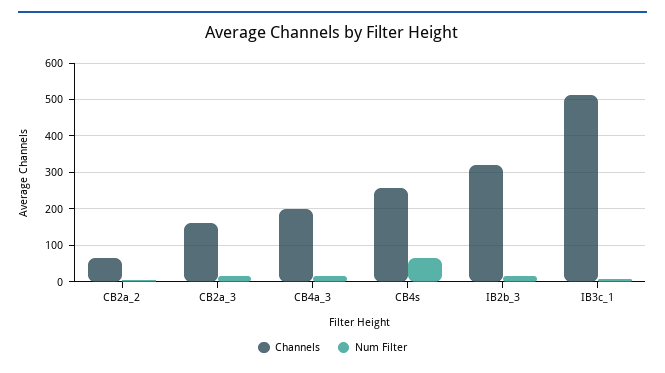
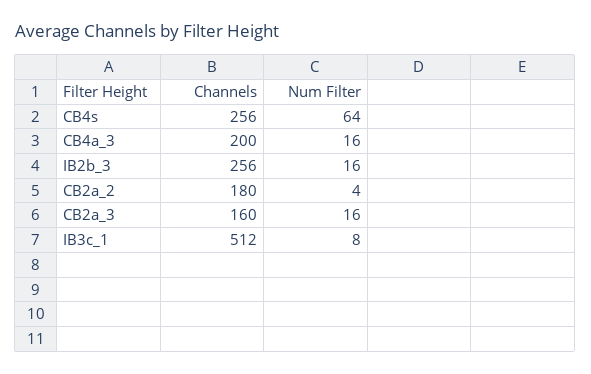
  {
    "Channels": {
-     "CB2a_2": 60,
+     "CB2a_2": 180,
      "CB2a_3": 160,
      "CB4a_3": 200,
      "CB4s": 256,
-     "IB2b_3": 320,
+     "IB2b_3": 256,
      "IB3c_1": 512
    },
    "Num Filter": {
      "CB2a_2": 4,
      "CB2a_3": 16,
      "CB4a_3": 16,
      "CB4s": 64,
      "IB2b_3": 16,
      "IB3c_1": 8
    }
  }

